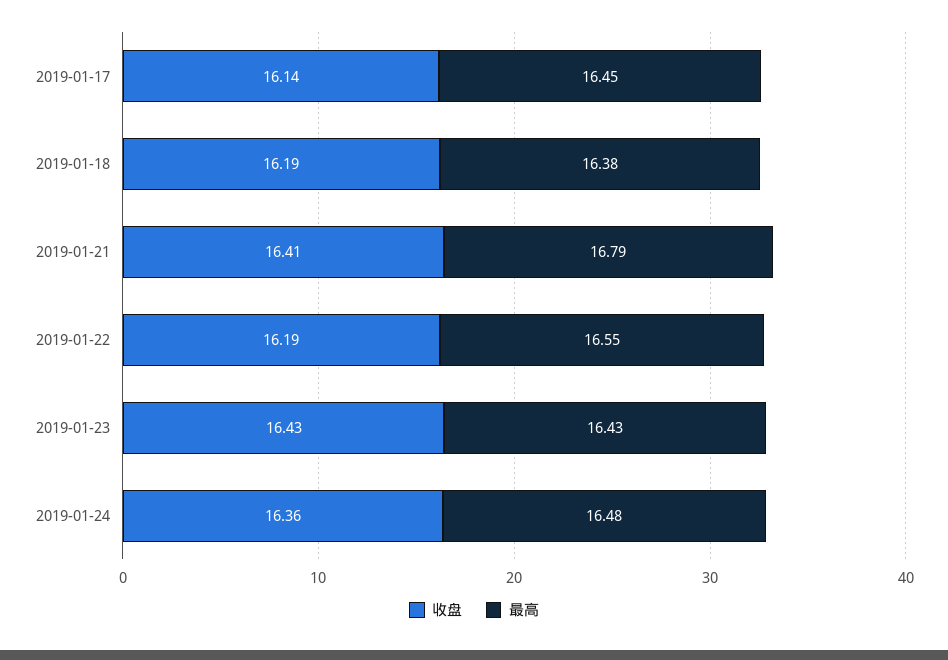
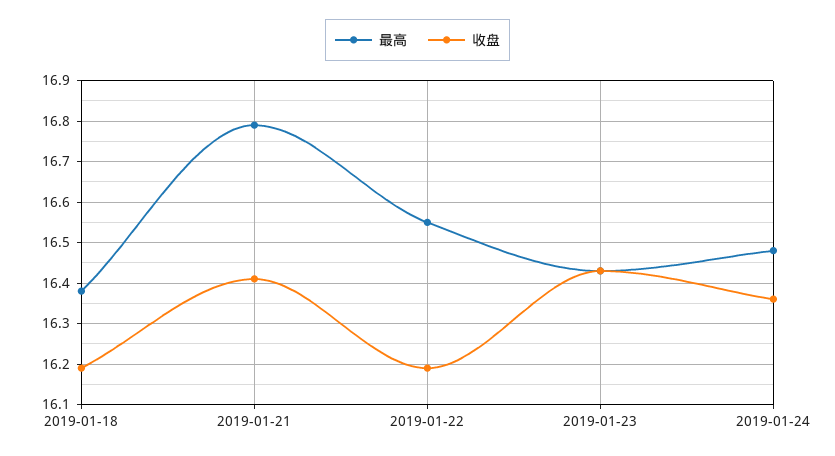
  {
    "收盘": {
-     "2019-01-17": 16.14,
      "2019-01-18": 16.19,
      "2019-01-21": 16.41,
      "2019-01-22": 16.19,
      "2019-01-23": 16.43,
      "2019-01-24": 16.36
    },
    "最高": {
-     "2019-01-17": 16.45,
      "2019-01-18": 16.38,
      "2019-01-21": 16.79,
      "2019-01-22": 16.55,
      "2019-01-23": 16.43,
      "2019-01-24": 16.48
    }
  }

